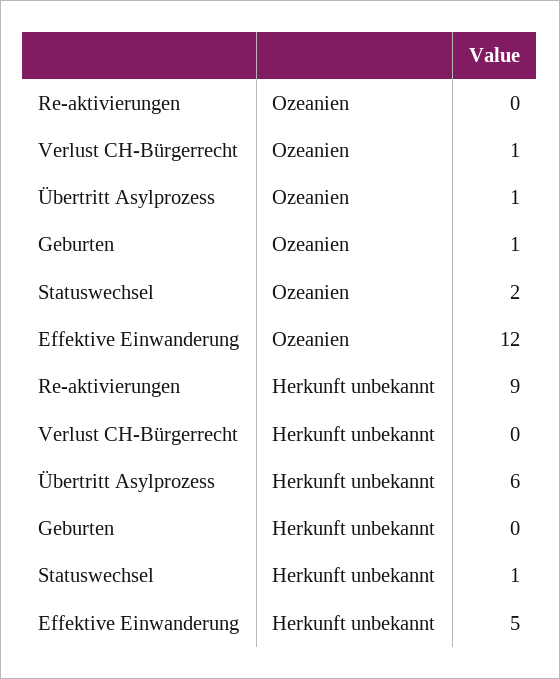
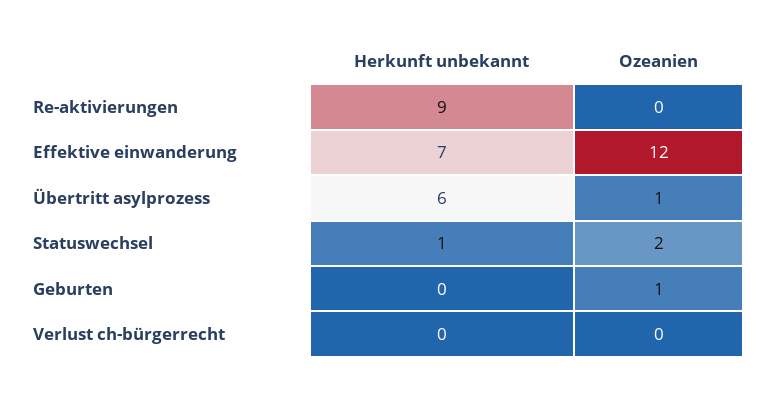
  {
    "Re-aktivierungen": {
      "Ozeanien": 0,
      "Herkunft unbekannt": 9
    },
    "Verlust CH-Bürgerrecht": {
-     "Ozeanien": 1,
+     "Ozeanien": 0,
      "Herkunft unbekannt": 0
    },
    "Übertritt Asylprozess": {
      "Ozeanien": 1,
      "Herkunft unbekannt": 6
    },
    "Geburten": {
      "Ozeanien": 1,
      "Herkunft unbekannt": 0
    },
    "Statuswechsel": {
      "Ozeanien": 2,
      "Herkunft unbekannt": 1
    },
    "Effektive Einwanderung": {
      "Ozeanien": 12,
-     "Herkunft unbekannt": 5
+     "Herkunft unbekannt": 7
    }
  }

